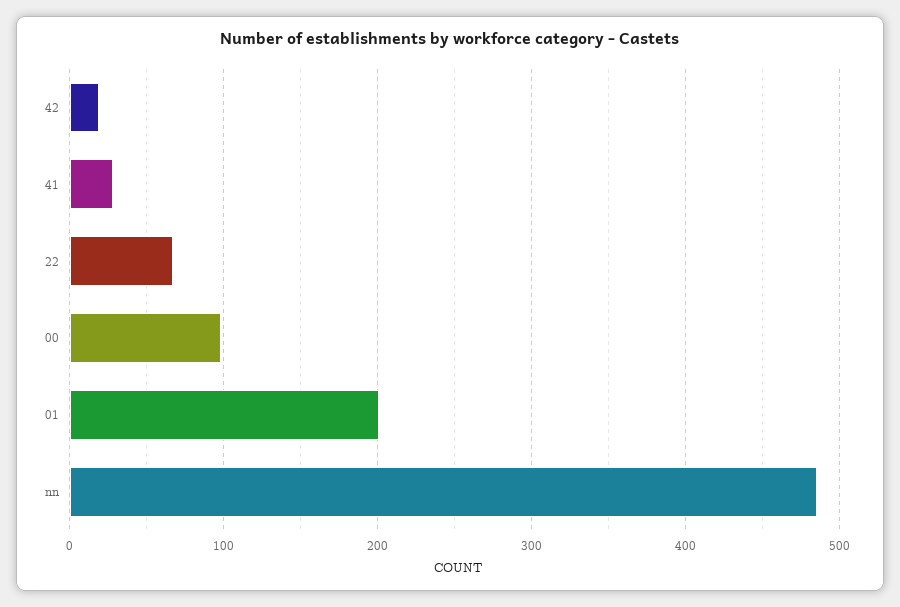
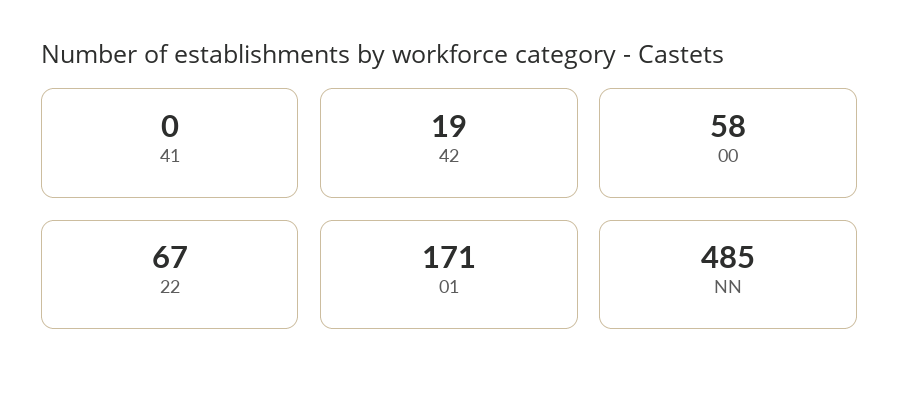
  {
    "42": 19,
-   "41": 30,
+   "41": 0,
    "22": 67,
-   "00": 100,
+   "00": 58,
-   "01": 200,
+   "01": 171,
    "nn": 485
  }

